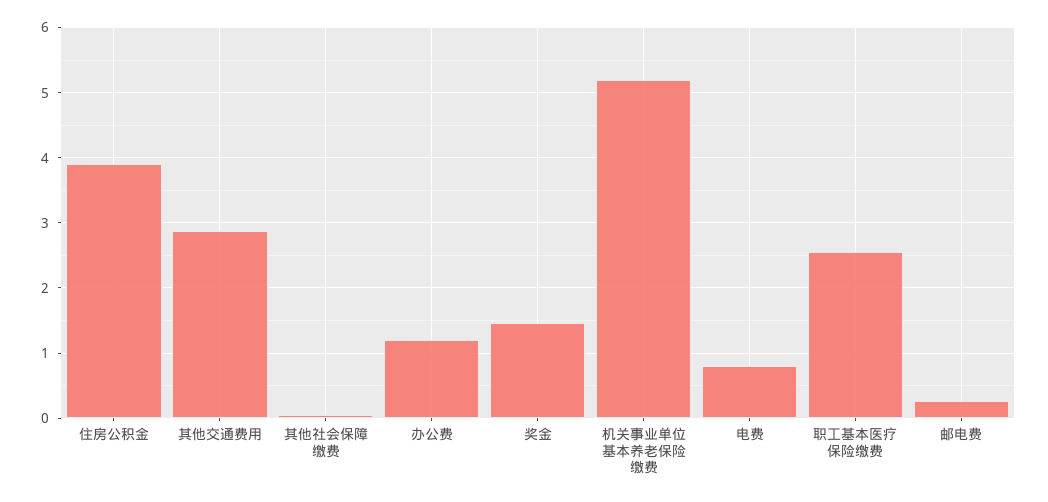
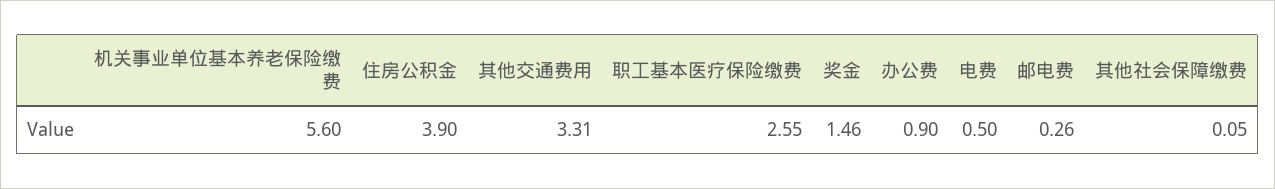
  {
    "住房公积金": 3.9,
-   "其他交通费用": 2.9,
+   "其他交通费用": 3.31,
    "其他社会保障缴费": 0.05,
-   "办公费": 1.2,
+   "办公费": 0.9,
    "奖金": 1.46,
-   "机关事业单位基本养老保险缴费": 5.2,
+   "机关事业单位基本养老保险缴费": 5.6,
-   "电费": 0.8,
+   "电费": 0.5,
    "职工基本医疗保险缴费": 2.55,
    "邮电费": 0.26
  }

